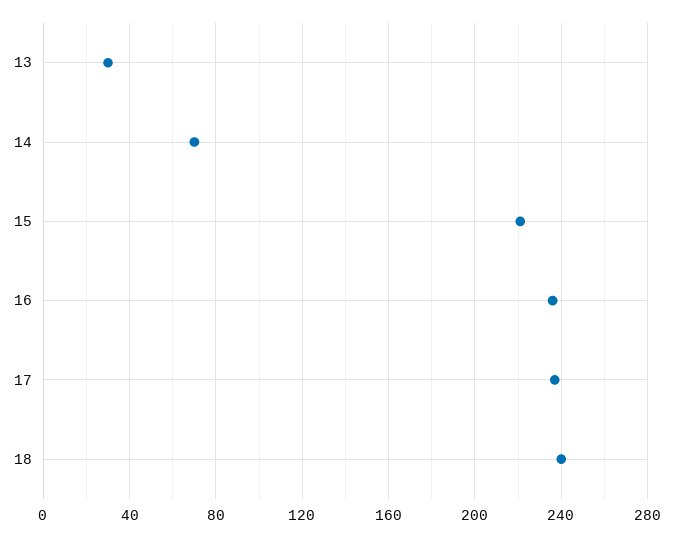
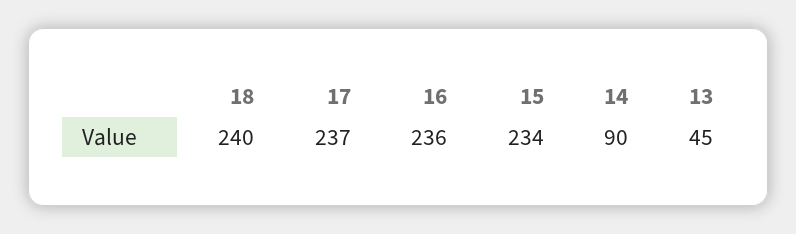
  {
-   "13": 30,
+   "13": 45,
-   "14": 70,
+   "14": 90,
-   "15": 220,
+   "15": 234,
    "16": 236,
    "17": 237,
    "18": 240
  }

